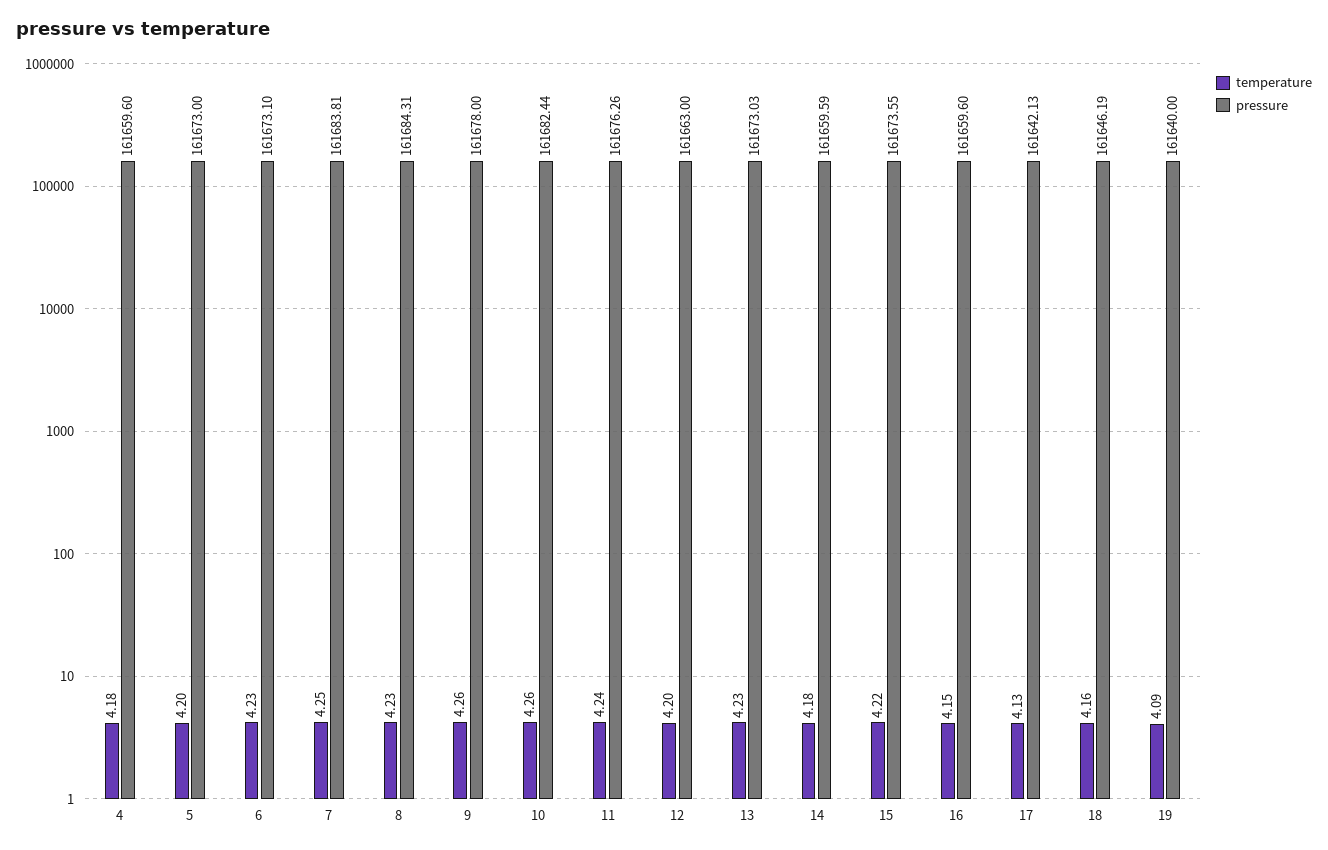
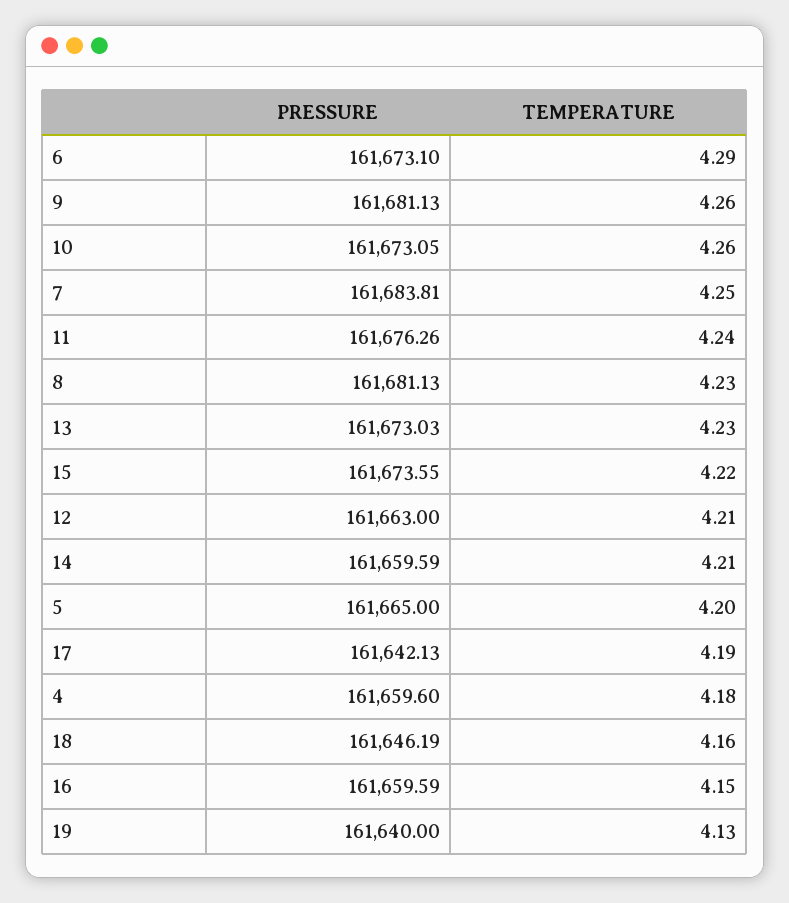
  {
    "temperature": {
      "4": 4.18,
      "5": 4.2,
-     "6": 4.23,
+     "6": 4.29,
      "7": 4.25,
      "8": 4.23,
      "9": 4.26,
      "10": 4.26,
      "11": 4.24,
-     "12": 4.2,
+     "12": 4.21,
      "13": 4.23,
-     "14": 4.18,
+     "14": 4.21,
      "15": 4.22,
      "16": 4.15,
-     "17": 4.13,
+     "17": 4.19,
      "18": 4.16,
-     "19": 4.09
+     "19": 4.13
    },
    "pressure": {
      "4": 161659.6,
-     "5": 161673,
+     "5": 161665,
      "6": 161673.1,
      "7": 161683.81,
-     "8": 161684.31,
+     "8": 161681.13,
-     "9": 161678,
+     "9": 161681.13,
-     "10": 161682.44,
+     "10": 161673.05,
      "11": 161676.26,
      "12": 161663,
      "13": 161673.03,
      "14": 161659.59,
      "15": 161673.55,
-     "16": 161659.6,
+     "16": 161659.59,
      "17": 161642.13,
      "18": 161646.19,
      "19": 161640
    }
  }

